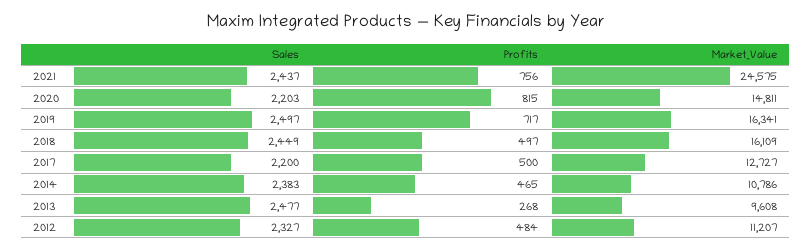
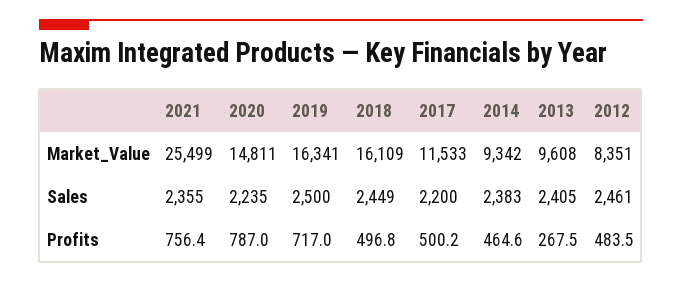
  {
    "Sales": {
-     "2021": 2437,
+     "2021": 2355,
-     "2020": 2203,
+     "2020": 2235,
-     "2019": 2497,
+     "2019": 2500,
      "2018": 2449,
      "2017": 2200,
      "2014": 2383,
-     "2013": 2477,
+     "2013": 2405,
-     "2012": 2327
+     "2012": 2461
    },
    "Profits": {
      "2021": 756.4,
-     "2020": 815,
+     "2020": 787,
      "2019": 717,
      "2018": 496.8,
      "2017": 500.2,
      "2014": 464.6,
      "2013": 267.5,
      "2012": 483.5
    },
    "Market_Value": {
-     "2021": 24575,
+     "2021": 25499,
      "2020": 14811,
      "2019": 16341,
      "2018": 16109,
-     "2017": 12727,
+     "2017": 11533,
-     "2014": 10786,
+     "2014": 9342,
      "2013": 9608,
-     "2012": 11207
+     "2012": 8351
    }
  }

